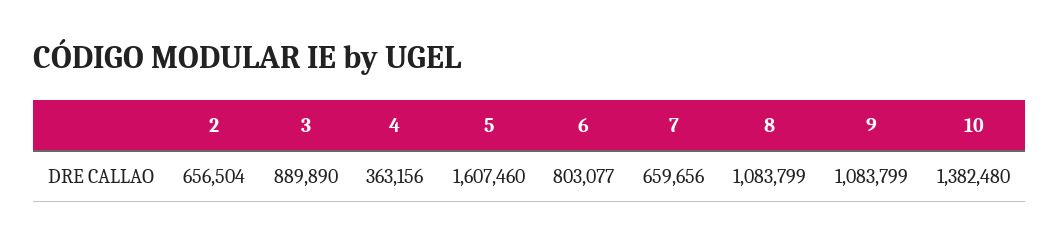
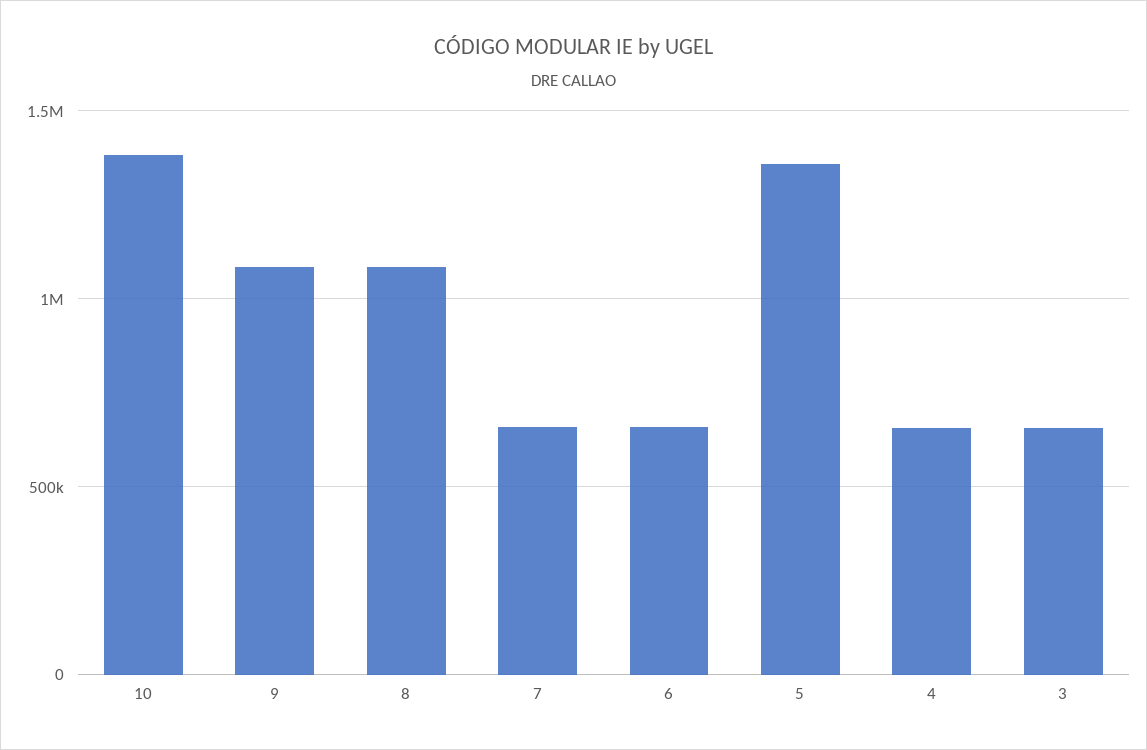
  {
-   "2": 656504,
-   "3": 889890,
+   "3": 650000,
-   "4": 363156,
+   "4": 650000,
-   "5": 1607460,
+   "5": 1350000,
-   "6": 803077,
+   "6": 650000,
    "7": 659656,
    "8": 1083799,
    "9": 1083799,
    "10": 1382480
  }

